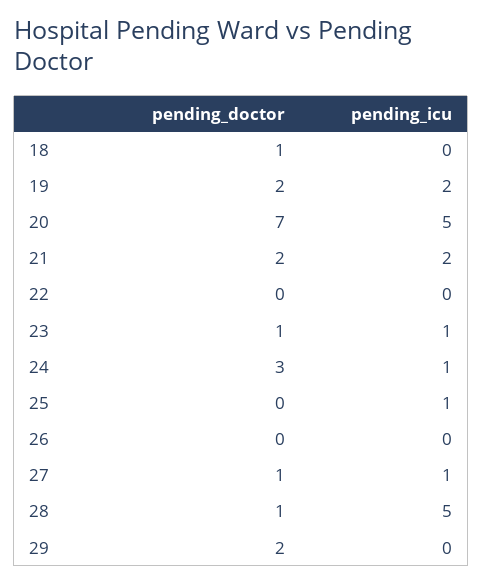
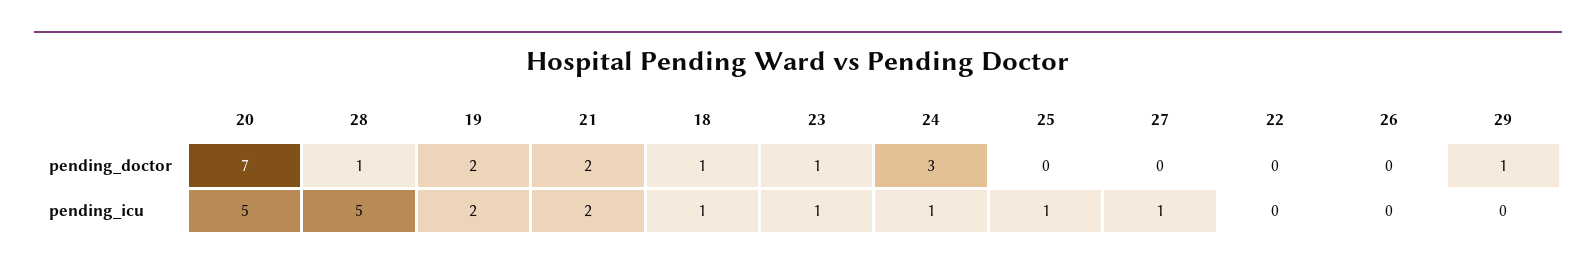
  {
    "pending_doctor": {
      "18": 1,
      "19": 2,
      "20": 7,
      "21": 2,
      "22": 0,
      "23": 1,
      "24": 3,
      "25": 0,
      "26": 0,
-     "27": 1,
+     "27": 0,
      "28": 1,
-     "29": 2
+     "29": 1
    },
    "pending_icu": {
-     "18": 0,
+     "18": 1,
      "19": 2,
      "20": 5,
      "21": 2,
      "22": 0,
      "23": 1,
      "24": 1,
      "25": 1,
      "26": 0,
      "27": 1,
      "28": 5,
      "29": 0
    }
  }

